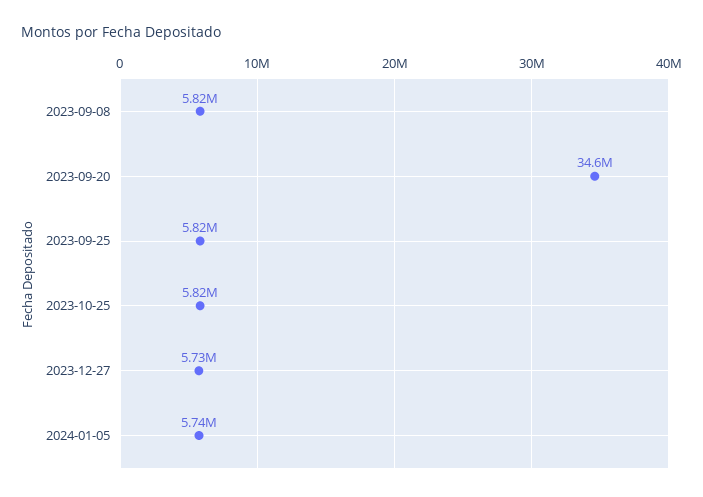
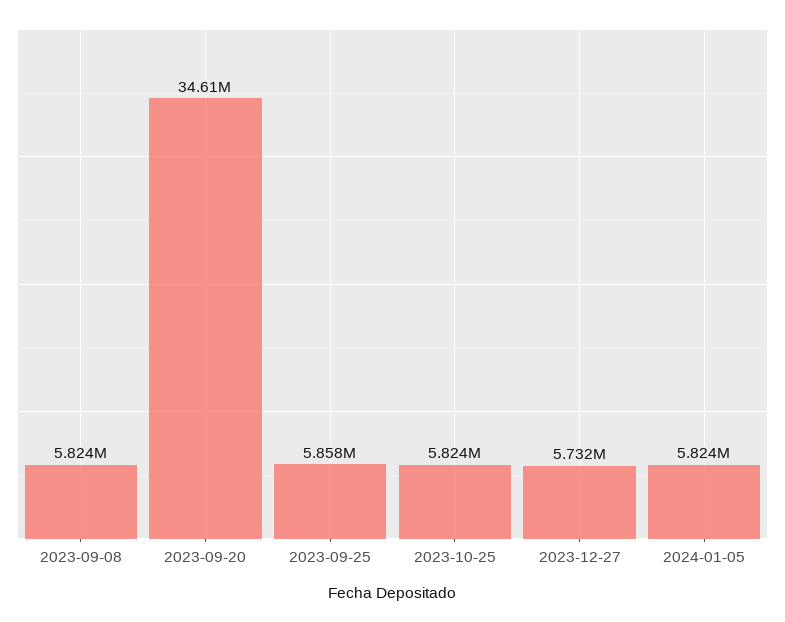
  {
    "2023-09-08": 5824000,
    "2023-09-20": 34610000,
-   "2023-09-25": 5820000,
+   "2023-09-25": 5858000,
    "2023-10-25": 5824000,
    "2023-12-27": 5732000,
-   "2024-01-05": 5740000
+   "2024-01-05": 5824000
  }

